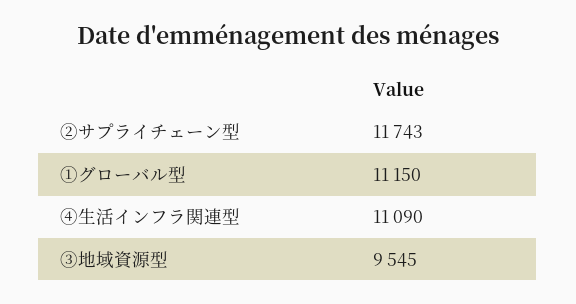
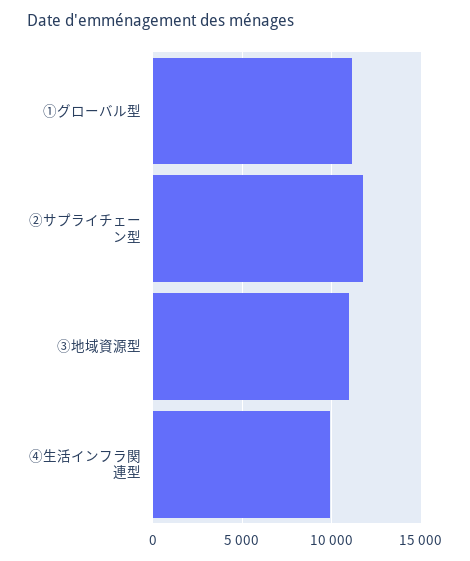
  {
    "②サプライチェーン型": 11743,
    "①グローバル型": 11150,
-   "④生活インフラ関連型": 11090,
+   "④生活インフラ関連型": 10000,
-   "③地域資源型": 9545
+   "③地域資源型": 11000
  }

